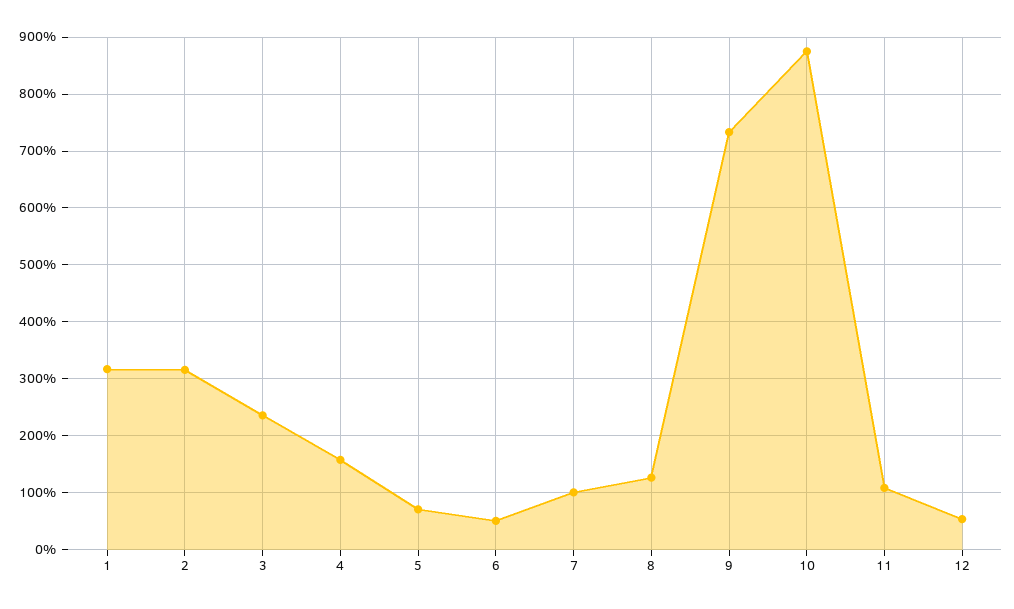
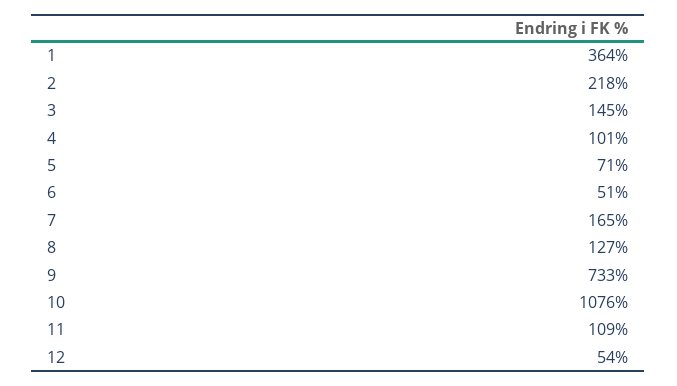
  {
-   "1": 320,
+   "1": 364,
-   "2": 320,
+   "2": 218,
-   "3": 240,
+   "3": 145,
-   "4": 160,
+   "4": 101,
    "5": 71,
    "6": 51,
-   "7": 100,
+   "7": 165,
    "8": 127,
    "9": 733,
-   "10": 880,
+   "10": 1076,
    "11": 109,
    "12": 54
  }

